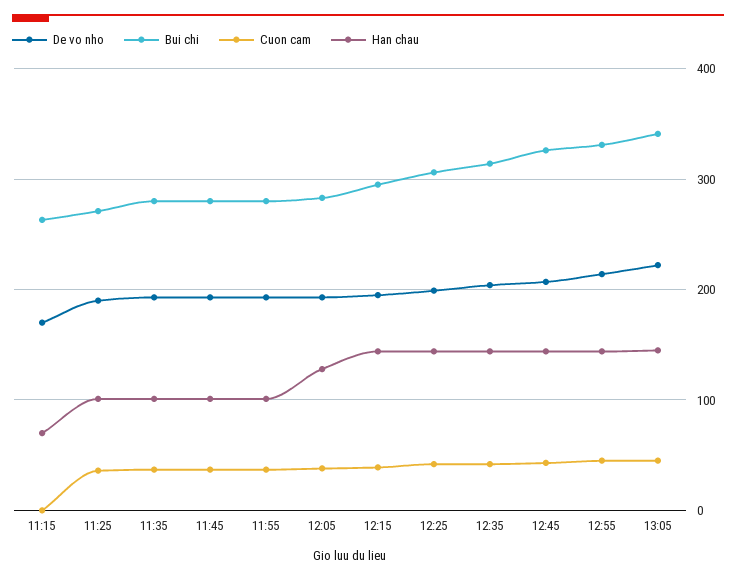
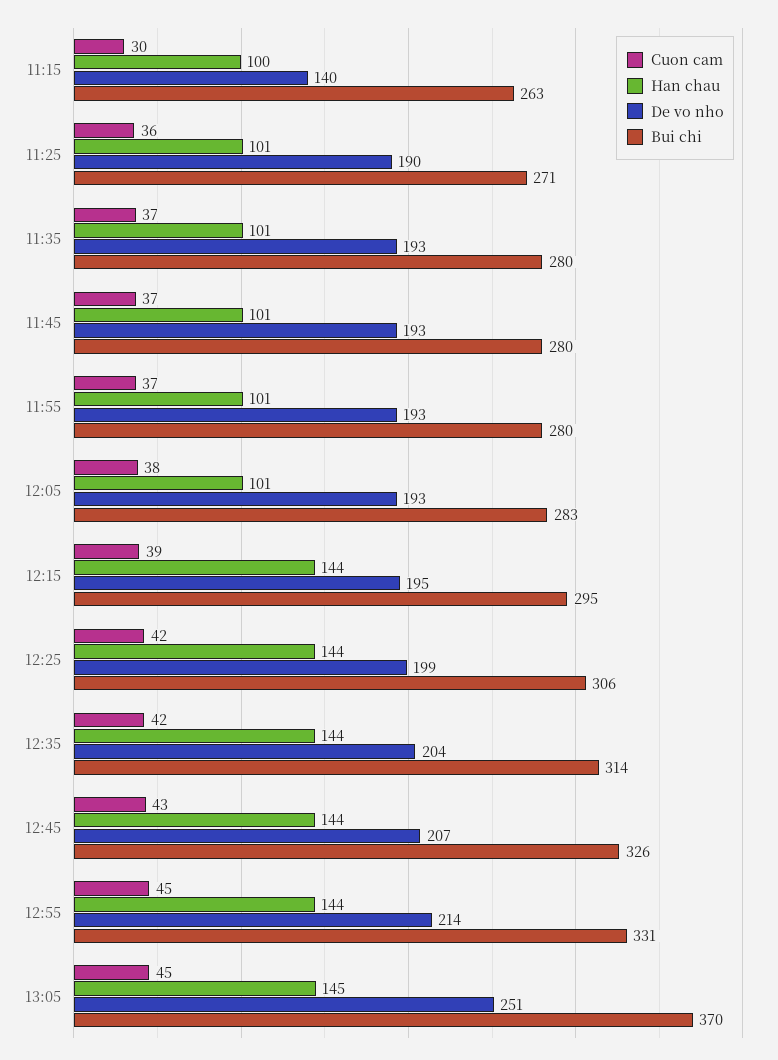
  {
    "De vo nho": {
-     "11:15": 170,
+     "11:15": 140,
      "11:25": 190,
      "11:35": 193,
      "11:45": 193,
      "11:55": 193,
      "12:05": 193,
      "12:15": 195,
      "12:25": 199,
      "12:35": 204,
      "12:45": 207,
      "12:55": 214,
-     "13:05": 220
+     "13:05": 251
    },
    "Bui chi": {
      "11:15": 263,
      "11:25": 271,
      "11:35": 280,
      "11:45": 280,
      "11:55": 280,
      "12:05": 283,
      "12:15": 295,
      "12:25": 306,
      "12:35": 314,
      "12:45": 326,
      "12:55": 331,
-     "13:05": 340
+     "13:05": 370
    },
    "Cuon cam": {
-     "11:15": 0,
+     "11:15": 30,
      "11:25": 36,
      "11:35": 37,
      "11:45": 37,
      "11:55": 37,
      "12:05": 38,
      "12:15": 39,
      "12:25": 42,
      "12:35": 42,
      "12:45": 43,
      "12:55": 45,
      "13:05": 45
    },
    "Han chau": {
-     "11:15": 70,
+     "11:15": 100,
      "11:25": 101,
      "11:35": 101,
      "11:45": 101,
      "11:55": 101,
-     "12:05": 130,
+     "12:05": 101,
      "12:15": 144,
      "12:25": 144,
      "12:35": 144,
      "12:45": 144,
      "12:55": 144,
      "13:05": 145
    }
  }

